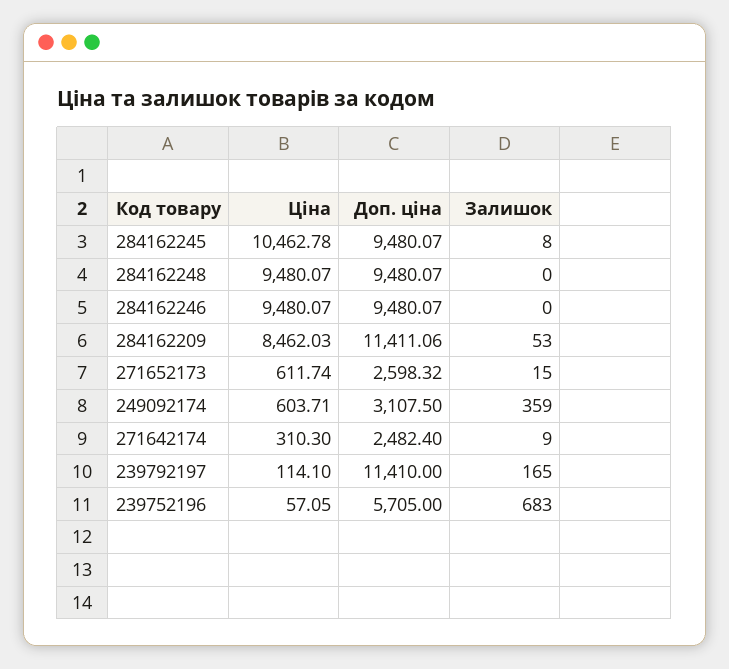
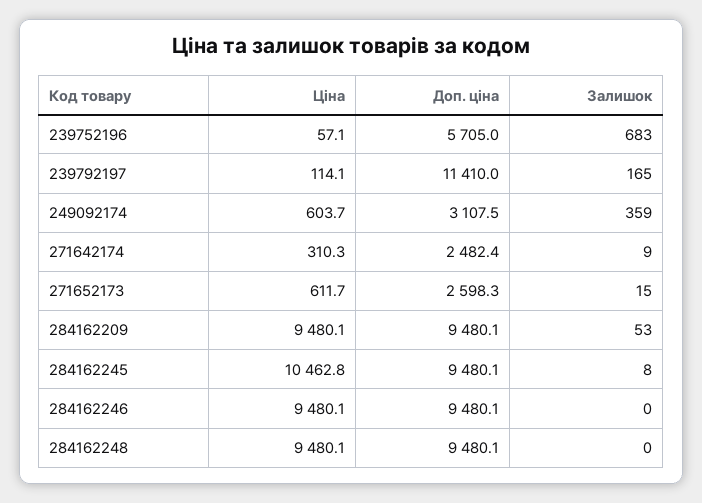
  {
    "Ціна": {
      "284162245": 10462.78,
      "284162248": 9480.07,
      "284162246": 9480.07,
-     "284162209": 8462.03,
+     "284162209": 9480.1,
      "271652173": 611.74,
      "249092174": 603.71,
      "271642174": 310.3,
      "239792197": 114.1,
      "239752196": 57.05
    },
    "Доп. ціна": {
      "284162245": 9480.07,
      "284162248": 9480.07,
      "284162246": 9480.07,
-     "284162209": 11411.06,
+     "284162209": 9480.1,
      "271652173": 2598.32,
      "249092174": 3107.5,
      "271642174": 2482.4,
      "239792197": 11410,
      "239752196": 5705
    },
    "Залишок": {
      "284162245": 8,
      "284162248": 0,
      "284162246": 0,
      "284162209": 53,
      "271652173": 15,
      "249092174": 359,
      "271642174": 9,
      "239792197": 165,
      "239752196": 683
    }
  }

